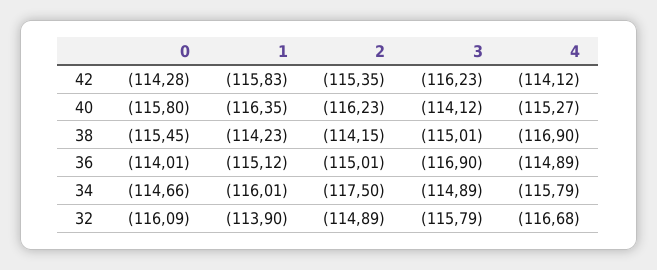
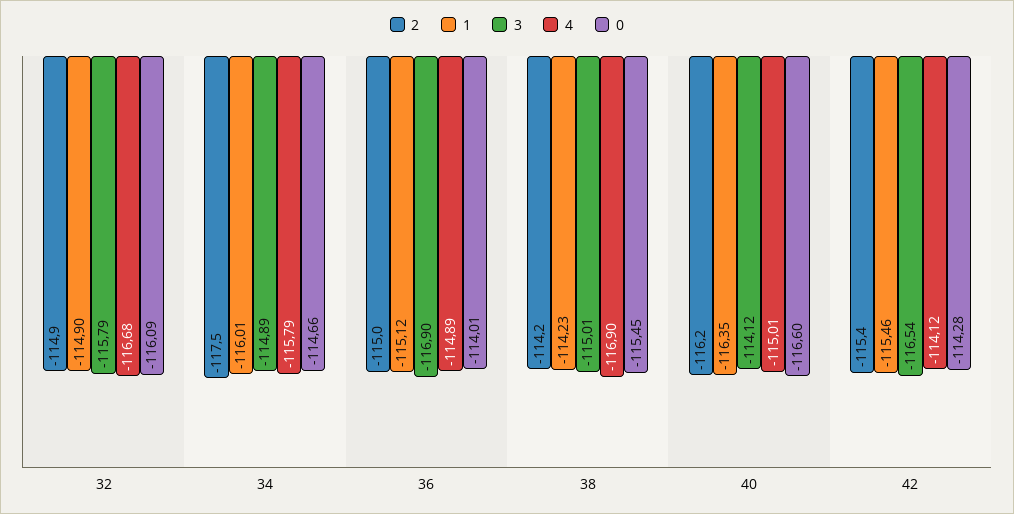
  {
    "0": {
      "42": -114.28,
-     "40": -115.8,
+     "40": -116.6,
      "38": -115.45,
      "36": -114.01,
      "34": -114.66,
      "32": -116.09
    },
    "1": {
-     "42": -115.83,
+     "42": -115.46,
      "40": -116.35,
      "38": -114.23,
      "36": -115.12,
      "34": -116.01,
-     "32": -113.9
+     "32": -114.9
    },
    "2": {
      "42": -115.35,
      "40": -116.23,
      "38": -114.15,
      "36": -115.01,
      "34": -117.5,
      "32": -114.89
    },
    "3": {
-     "42": -116.23,
+     "42": -116.54,
      "40": -114.12,
      "38": -115.01,
      "36": -116.9,
      "34": -114.89,
      "32": -115.79
    },
    "4": {
      "42": -114.12,
-     "40": -115.27,
+     "40": -115.01,
      "38": -116.9,
      "36": -114.89,
      "34": -115.79,
      "32": -116.68
    }
  }

